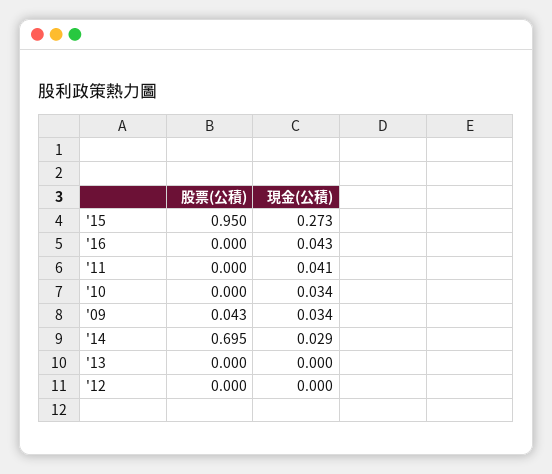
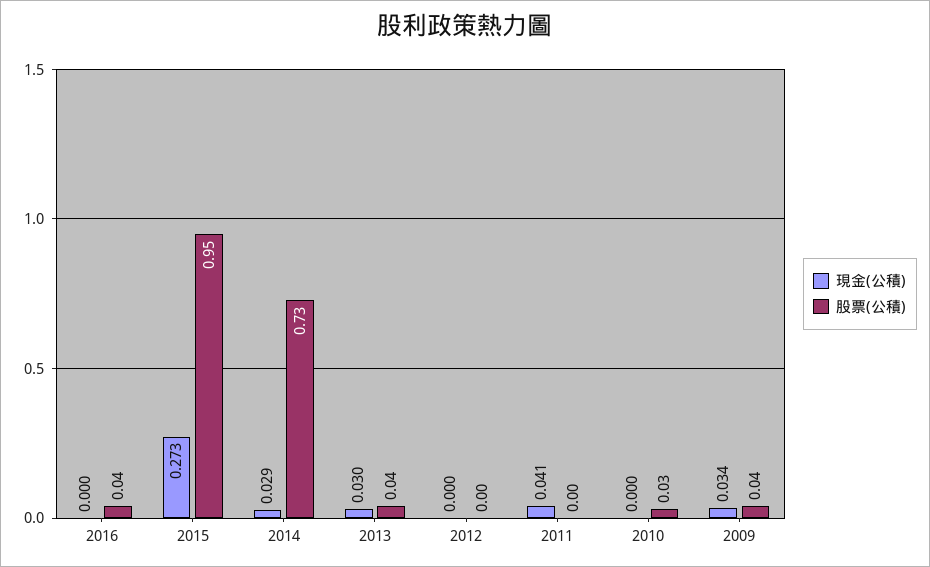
  {
    "股票(公積)": {
      "'15": 0.95,
-     "'16": 0,
+     "'16": 0.04,
      "'11": 0,
-     "'10": 0,
+     "'10": 0.03,
      "'09": 0.043,
-     "'14": 0.695,
+     "'14": 0.73,
-     "'13": 0,
+     "'13": 0.04,
      "'12": 0
    },
    "現金(公積)": {
      "'15": 0.273,
-     "'16": 0.043,
+     "'16": 0,
      "'11": 0.041,
-     "'10": 0.034,
+     "'10": 0,
      "'09": 0.034,
      "'14": 0.029,
-     "'13": 0,
+     "'13": 0.03,
      "'12": 0
    }
  }

